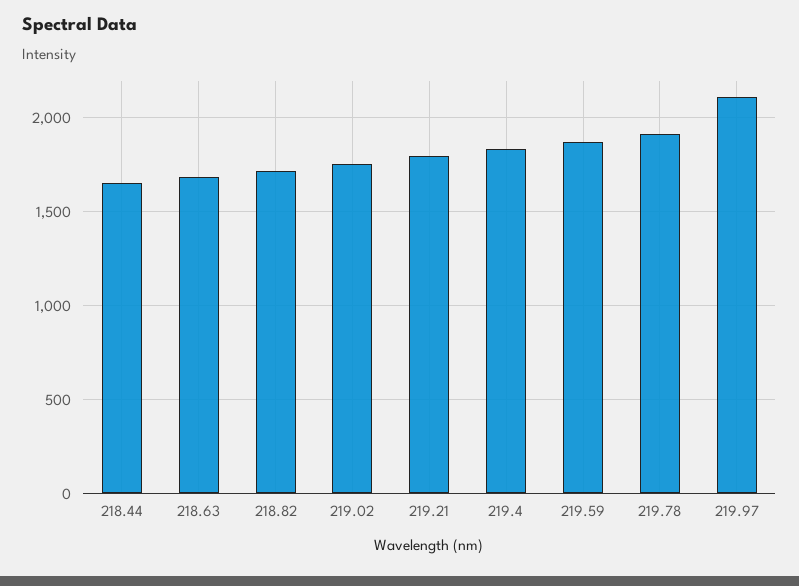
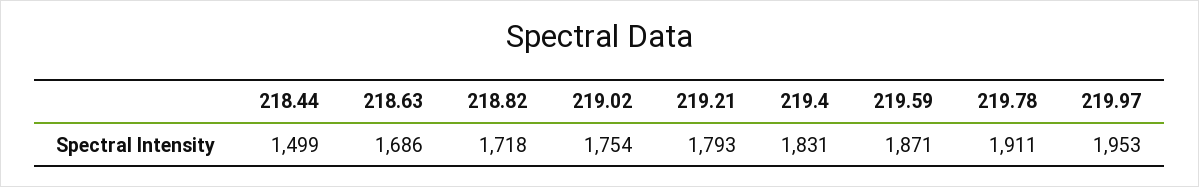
  {
-   "218.44": 1650,
+   "218.44": 1499,
    "218.63": 1686,
    "218.82": 1718,
    "219.02": 1754,
    "219.21": 1793,
    "219.4": 1831,
    "219.59": 1871,
    "219.78": 1911,
-   "219.97": 2100
+   "219.97": 1953
  }

